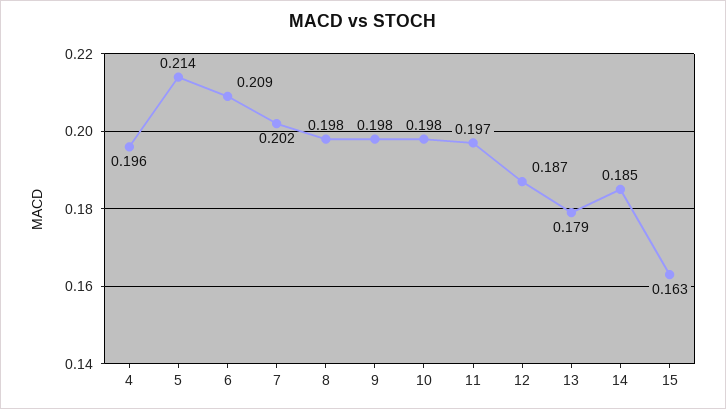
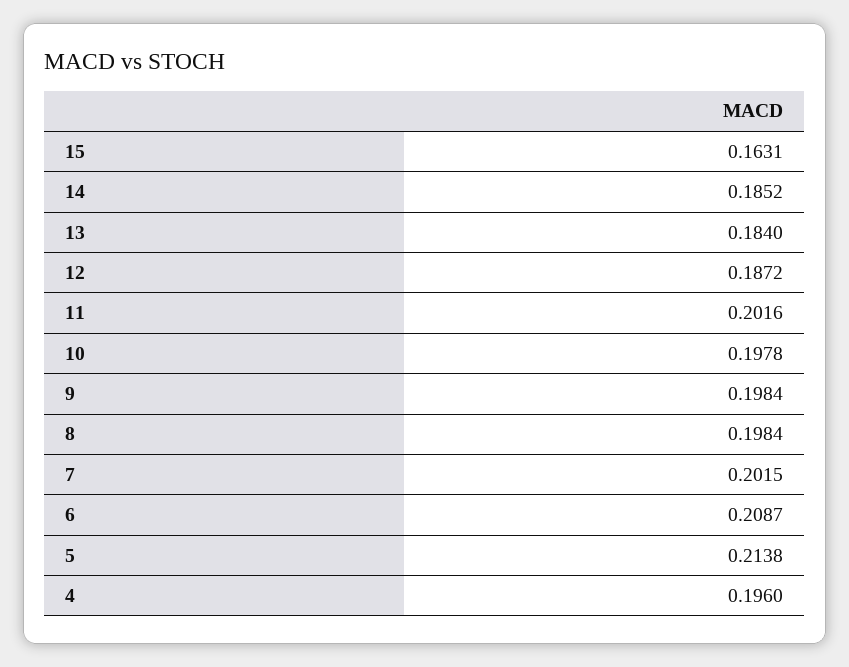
  {
    "4": 0.196,
    "5": 0.2138,
    "6": 0.2087,
    "7": 0.2015,
    "8": 0.1984,
    "9": 0.1984,
    "10": 0.1978,
-   "11": 0.197,
+   "11": 0.2016,
    "12": 0.1872,
-   "13": 0.179,
+   "13": 0.184,
    "14": 0.1852,
    "15": 0.1631
  }

